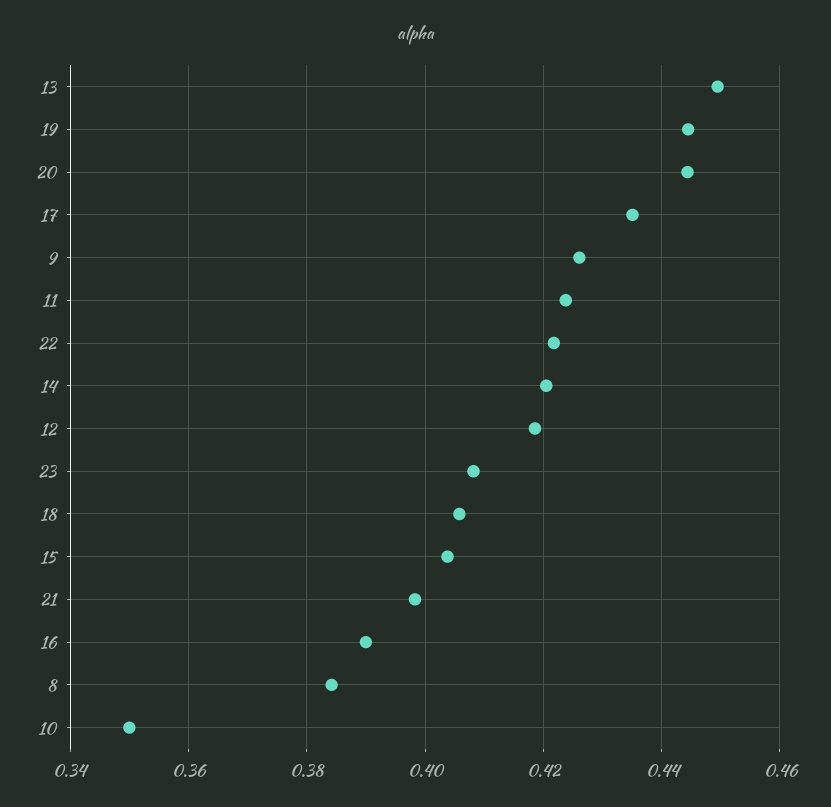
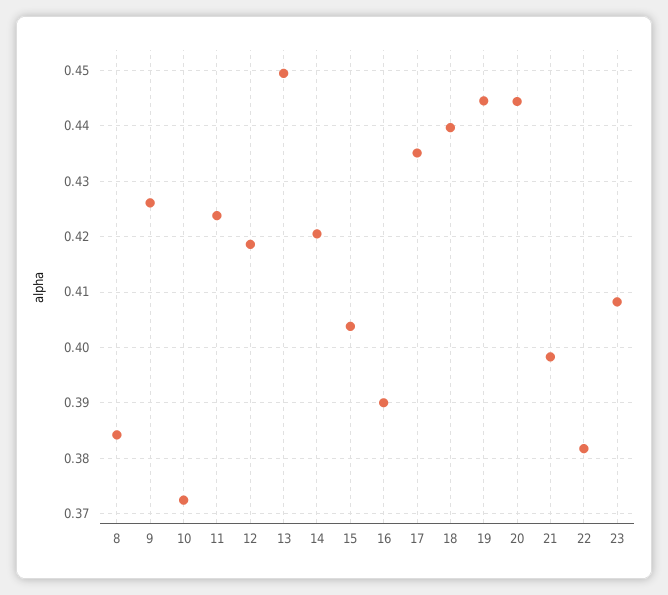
  {
    "13": 0.45,
    "19": 0.444,
    "20": 0.444,
    "17": 0.436,
    "9": 0.426,
    "11": 0.424,
-   "22": 0.422,
+   "22": 0.382,
    "14": 0.42,
    "12": 0.418,
    "23": 0.408,
-   "18": 0.406,
+   "18": 0.44,
    "15": 0.404,
    "21": 0.398,
    "16": 0.39,
    "8": 0.384,
-   "10": 0.35
+   "10": 0.372
  }

